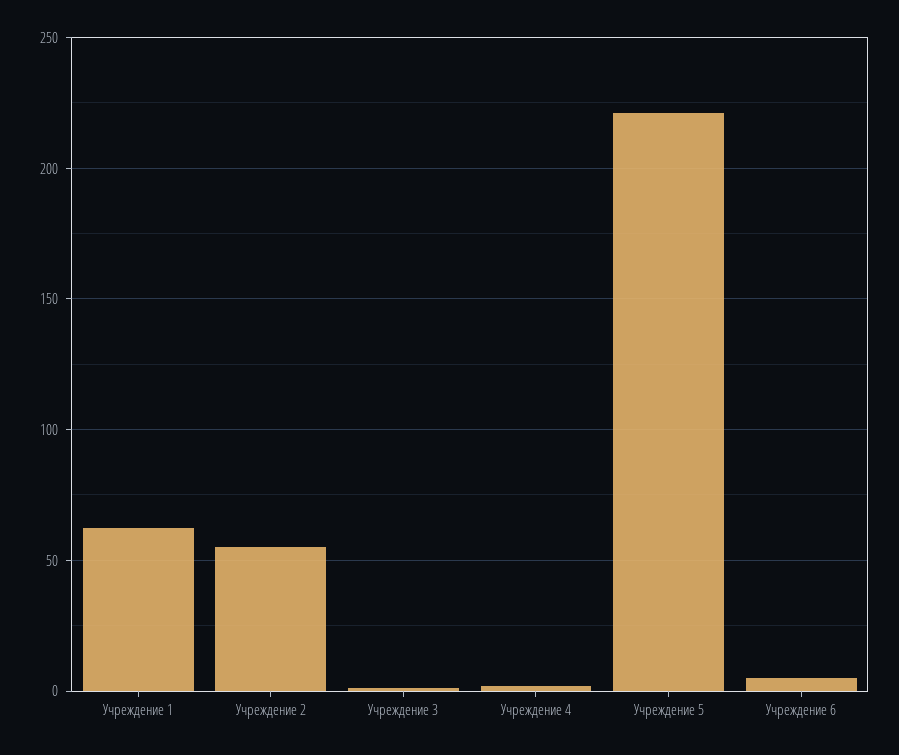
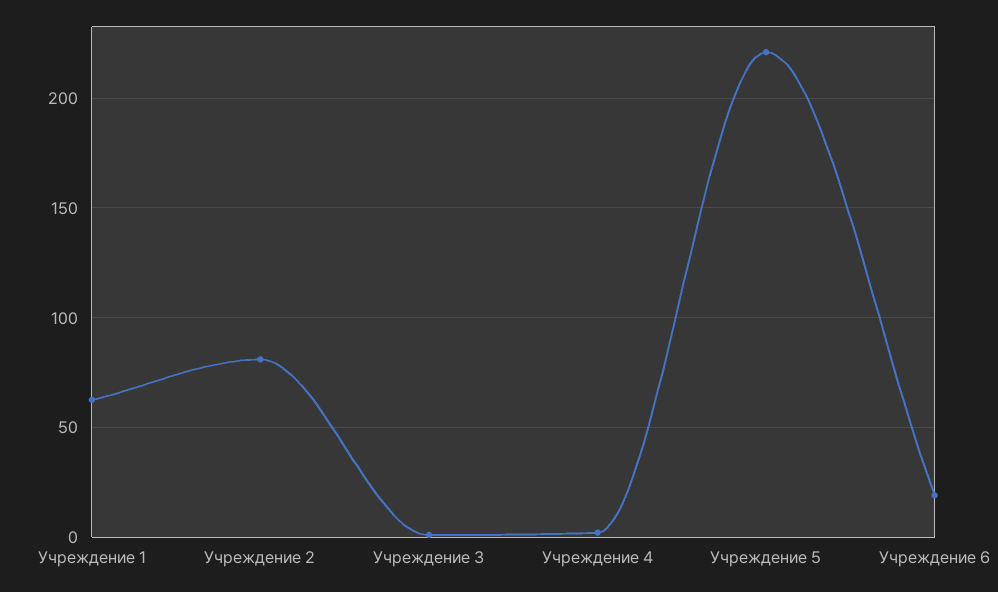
  {
    "Учреждение 1": 65,
-   "Учреждение 2": 55,
+   "Учреждение 2": 80,
    "Учреждение 3": 0,
    "Учреждение 4": 0,
    "Учреждение 5": 220,
-   "Учреждение 6": 5
+   "Учреждение 6": 20
  }

